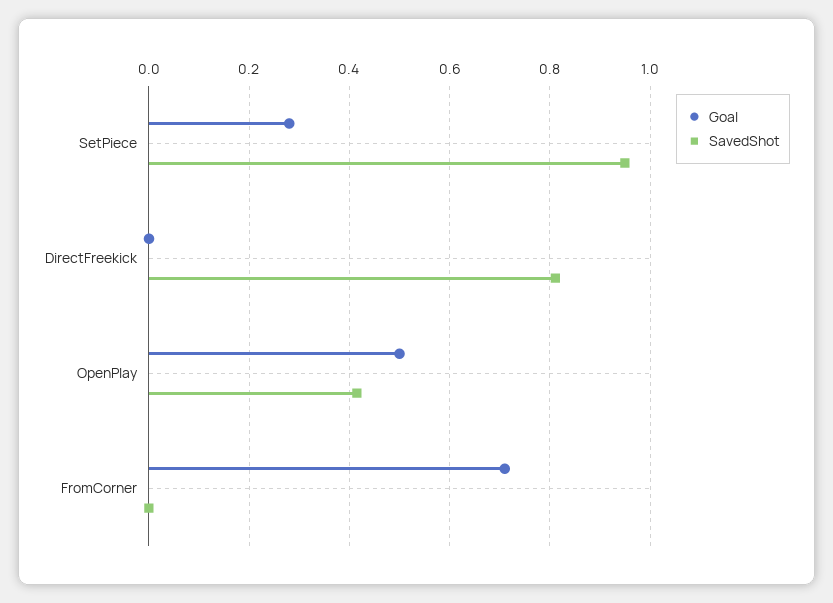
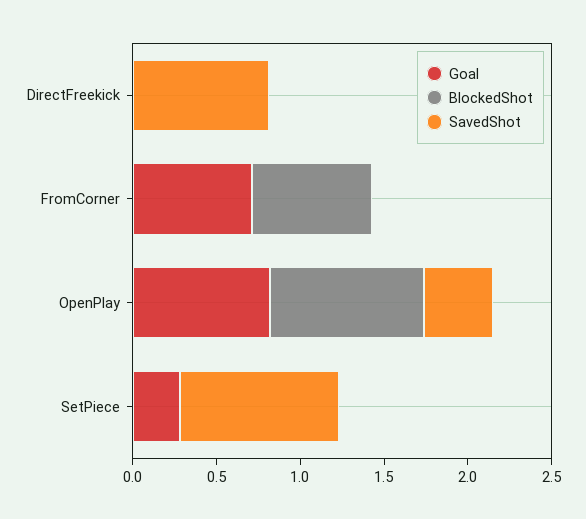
  {
    "Goal": {
      "SetPiece": 0.28,
      "DirectFreekick": 0,
-     "OpenPlay": 0.5,
+     "OpenPlay": 0.8,
      "FromCorner": 0.72
    },
    "SavedShot": {
      "SetPiece": 0.96,
      "DirectFreekick": 0.82,
      "OpenPlay": 0.42,
      "FromCorner": 0
-   }
+   },
+   "BlockedShot": {
+     "DirectFreekick": 0,
+     "FromCorner": 0.7,
+     "OpenPlay": 0.9,
+     "SetPiece": 0
+   }
  }

